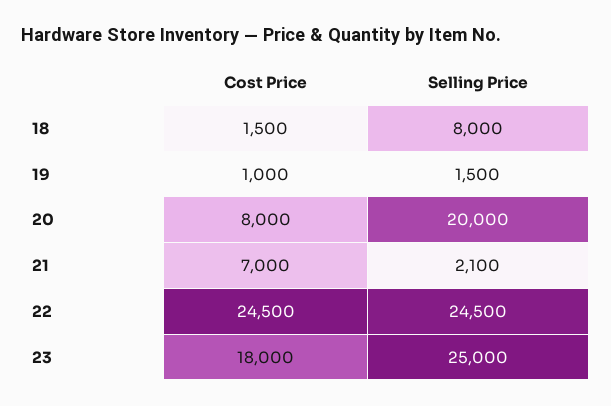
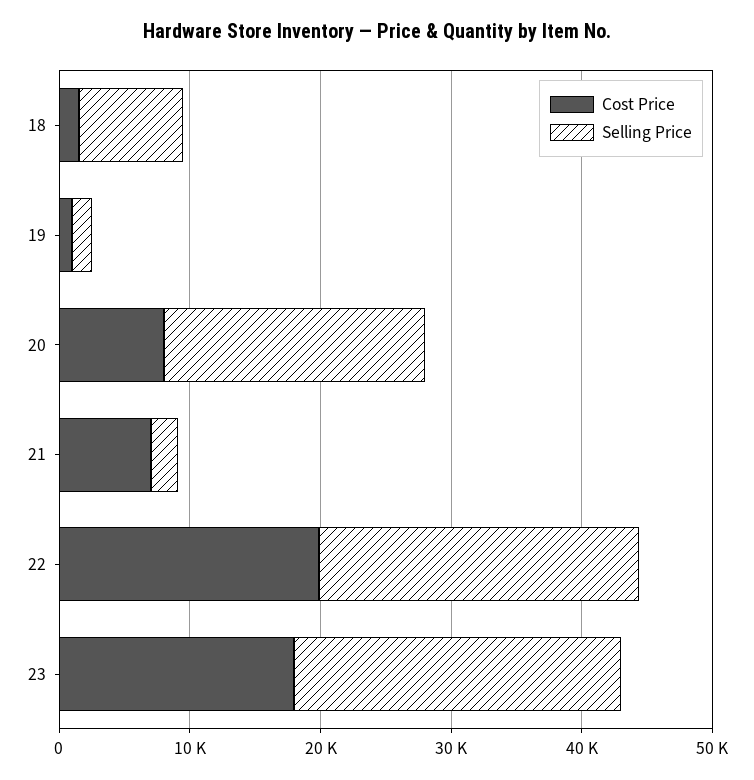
  {
    "Cost Price": {
      "18": 1500,
      "19": 1000,
      "20": 8000,
      "21": 7000,
-     "22": 24500,
+     "22": 20000,
      "23": 18000
    },
    "Selling Price": {
      "18": 8000,
      "19": 1500,
      "20": 20000,
      "21": 2100,
      "22": 24500,
      "23": 25000
    }
  }

